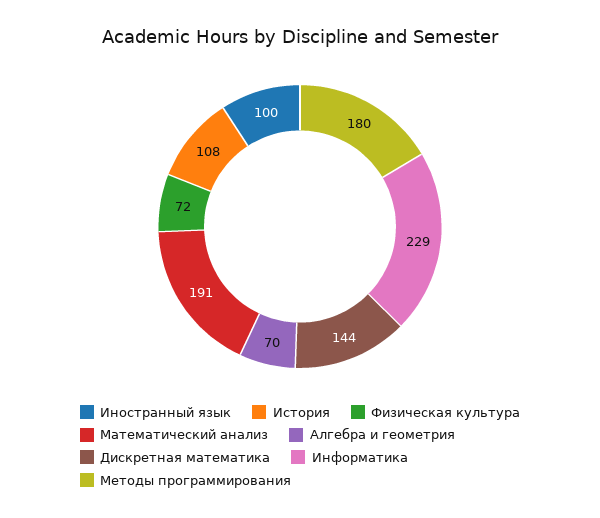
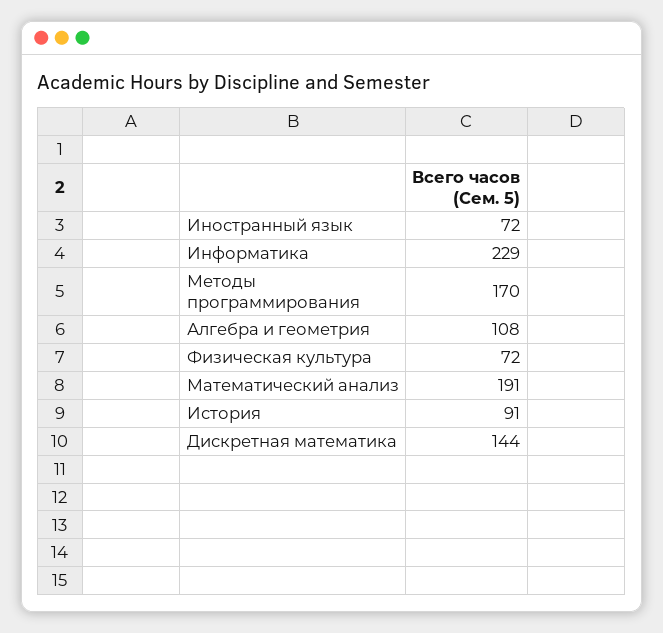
  {
-   "Иностранный язык": 100,
+   "Иностранный язык": 72,
-   "История": 108,
+   "История": 91,
    "Физическая культура": 72,
    "Математический анализ": 191,
-   "Алгебра и геометрия": 70,
+   "Алгебра и геометрия": 108,
    "Дискретная математика": 144,
    "Информатика": 229,
-   "Методы программирования": 180
+   "Методы программирования": 170
  }

